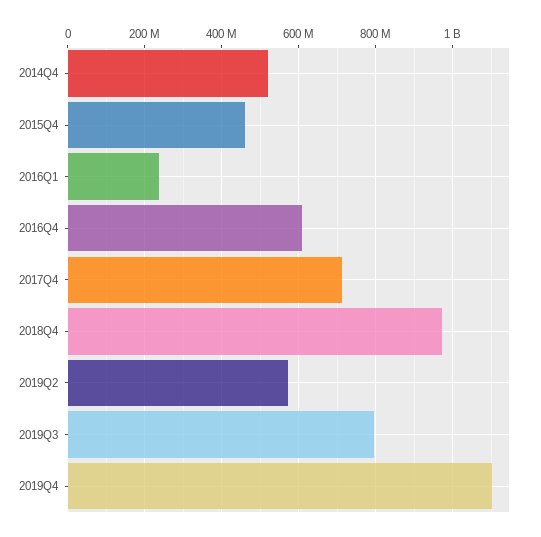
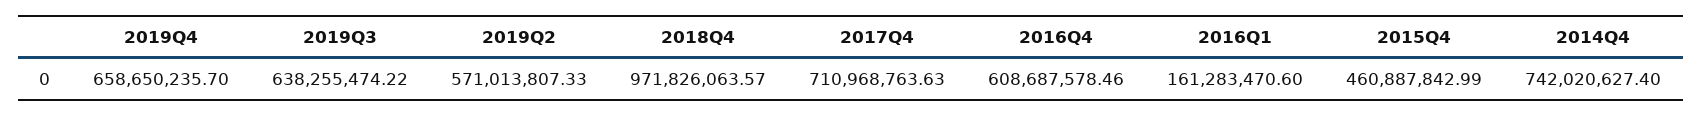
  {
-   "2014Q4": 520000000,
+   "2014Q4": 742020627.4,
    "2015Q4": 460887842.99,
-   "2016Q1": 240000000,
+   "2016Q1": 161283470.6,
    "2016Q4": 608687578.46,
    "2017Q4": 710968763.63,
    "2018Q4": 971826063.57,
    "2019Q2": 571013807.33,
-   "2019Q3": 800000000,
+   "2019Q3": 638255474.22,
-   "2019Q4": 1100000000
+   "2019Q4": 658650235.7
  }

